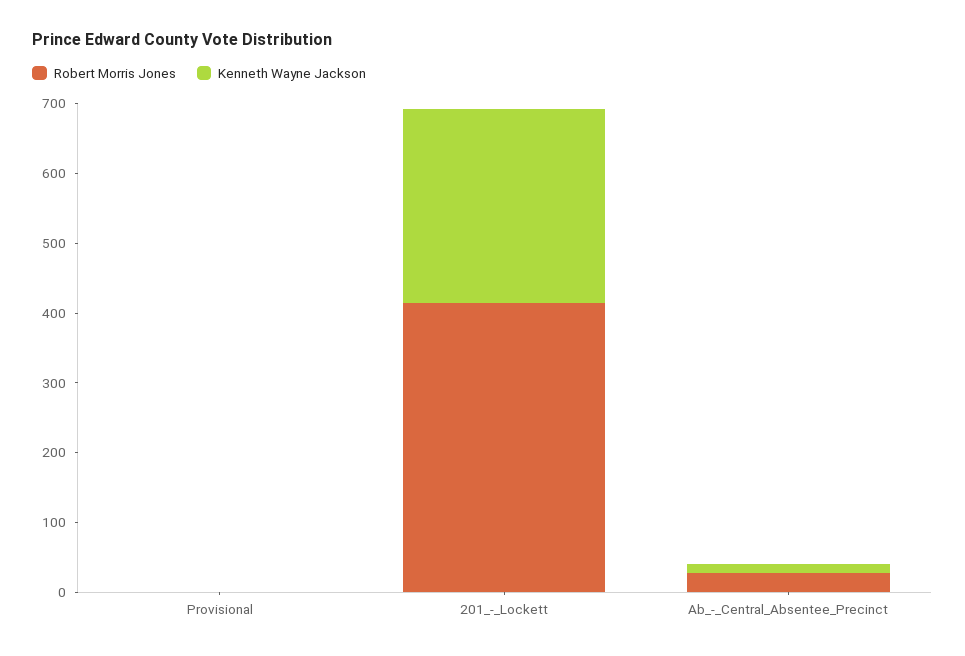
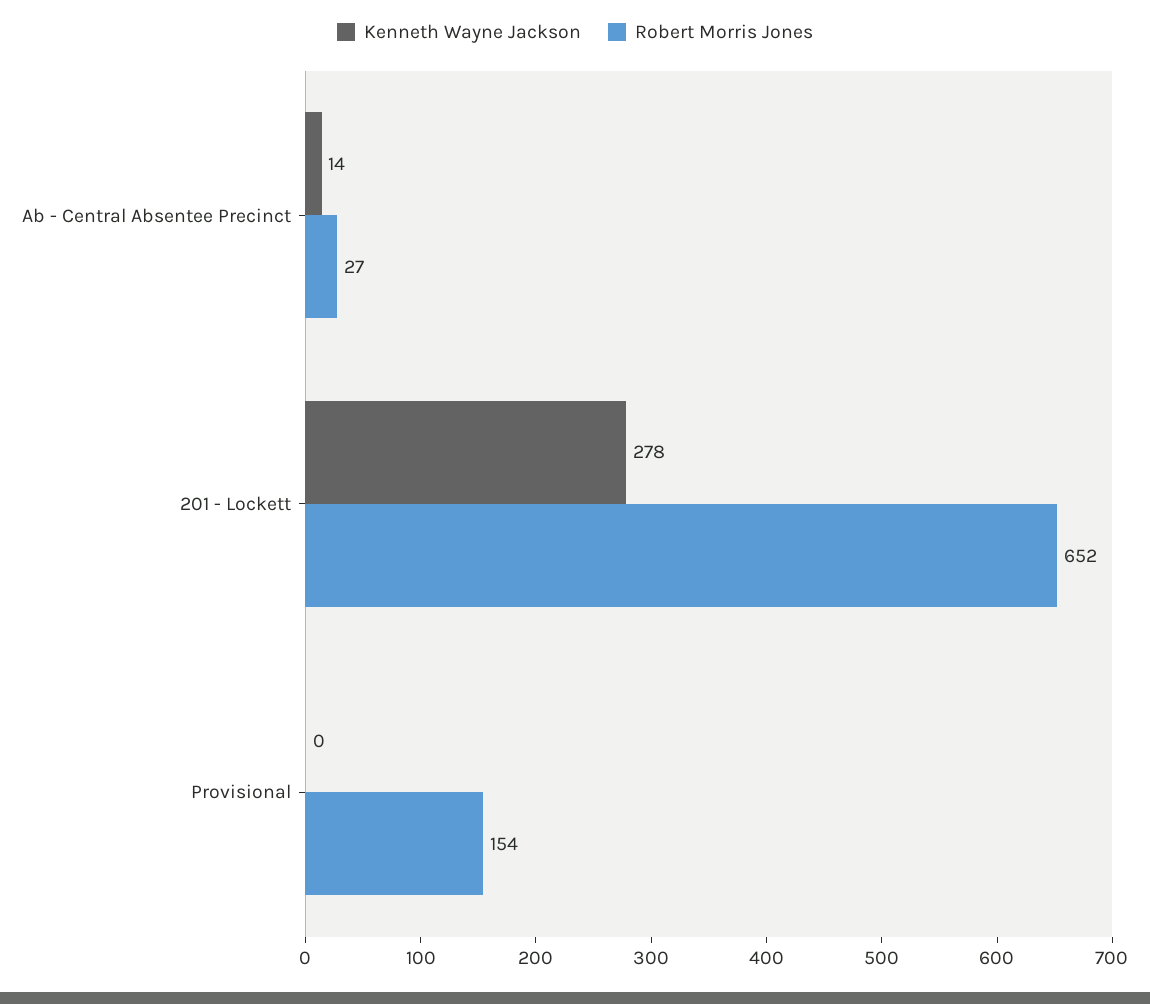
  {
    "Robert Morris Jones": {
-     "Provisional": 0,
+     "Provisional": 154,
-     "201_-_Lockett": 420,
+     "201_-_Lockett": 652,
      "Ab_-_Central_Absentee_Precinct": 27
    },
    "Kenneth Wayne Jackson": {
      "Provisional": 0,
      "201_-_Lockett": 278,
      "Ab_-_Central_Absentee_Precinct": 14
    }
  }

